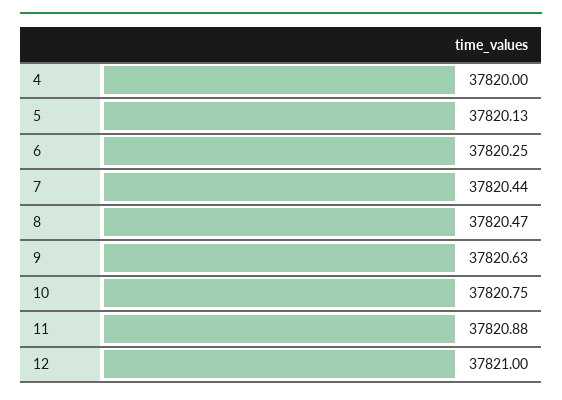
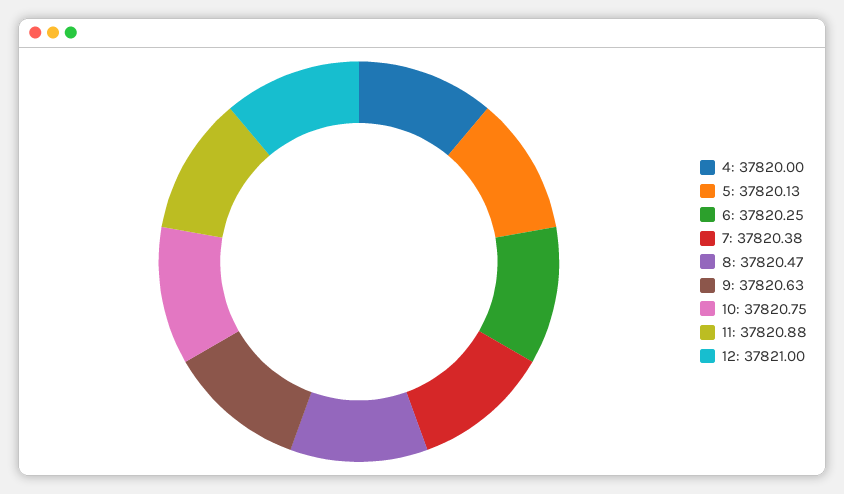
  {
    "4": 37820,
    "5": 37820.13,
    "6": 37820.25,
-   "7": 37820.44,
+   "7": 37820.38,
    "8": 37820.47,
    "9": 37820.63,
    "10": 37820.75,
    "11": 37820.88,
    "12": 37821
  }

